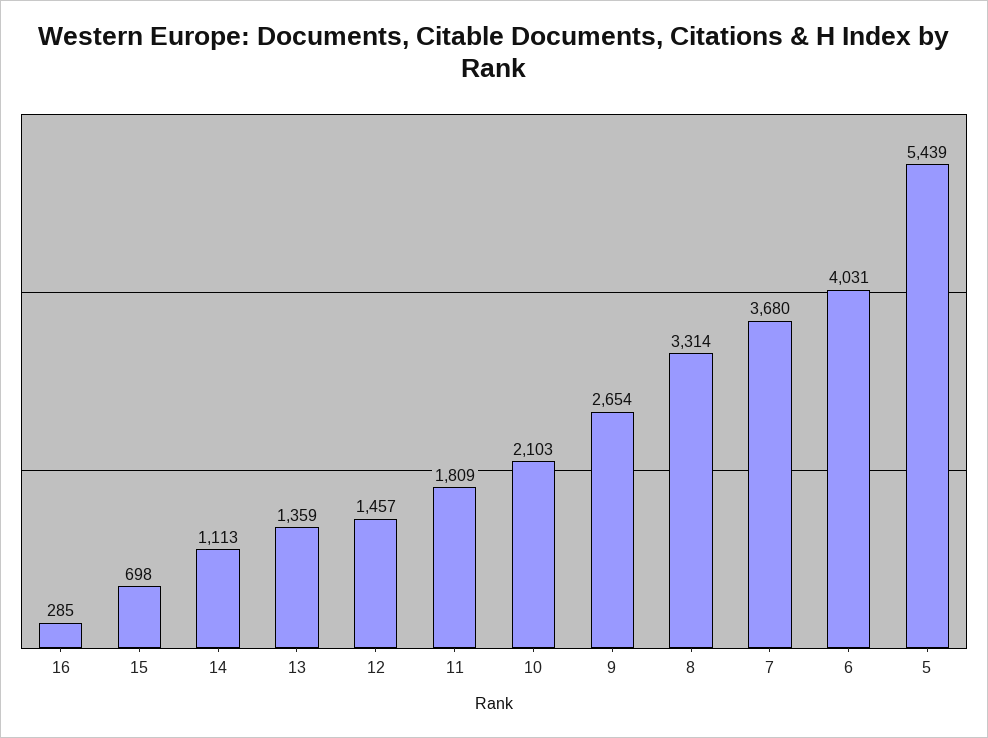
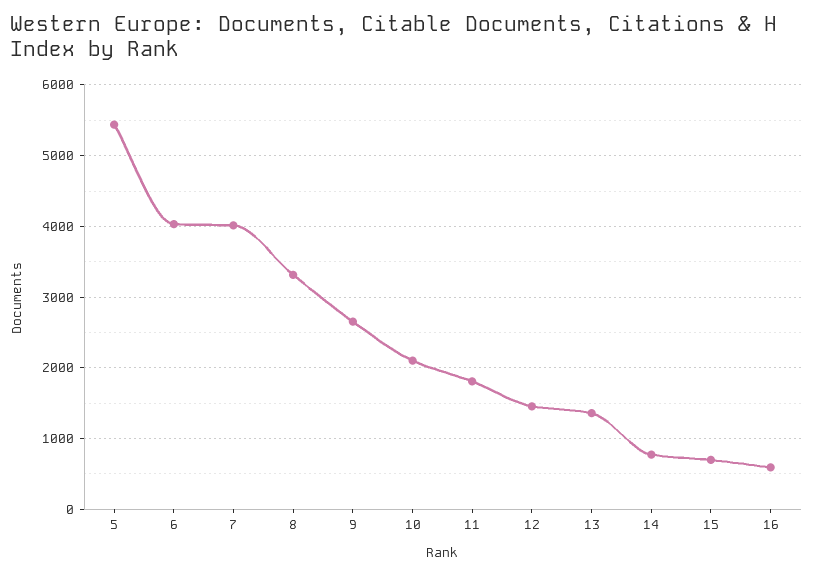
  {
-   "16": 285,
+   "16": 600,
    "15": 698,
-   "14": 1113,
+   "14": 800,
    "13": 1359,
    "12": 1457,
    "11": 1809,
    "10": 2103,
    "9": 2654,
    "8": 3314,
-   "7": 3680,
+   "7": 4000,
    "6": 4031,
    "5": 5439
  }

